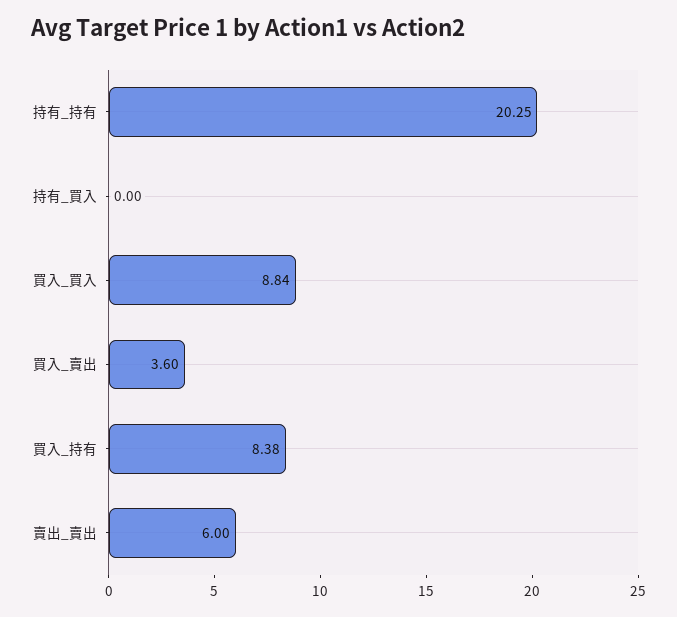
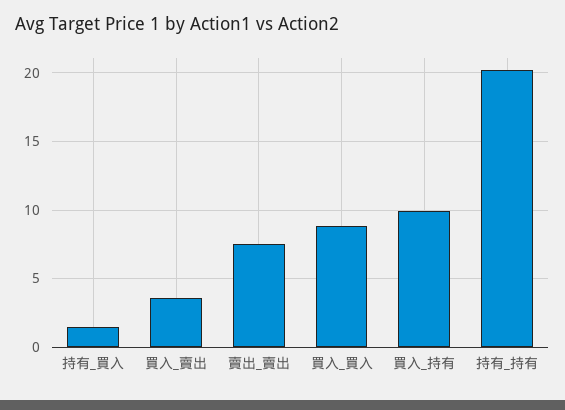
  {
    "持有_持有": 20.25,
-   "持有_買入": 0,
+   "持有_買入": 1.5,
    "買入_買入": 8.84,
    "買入_賣出": 3.6,
-   "買入_持有": 8.38,
+   "買入_持有": 10,
-   "賣出_賣出": 6
+   "賣出_賣出": 7.5
  }

